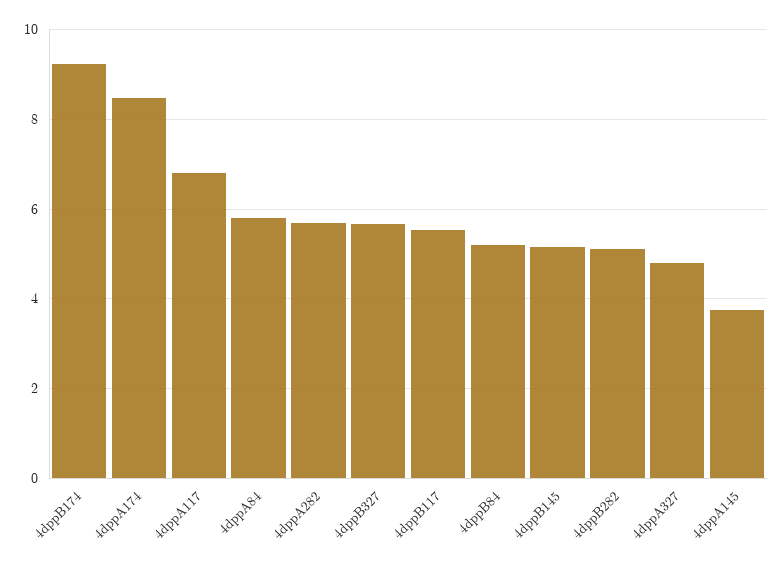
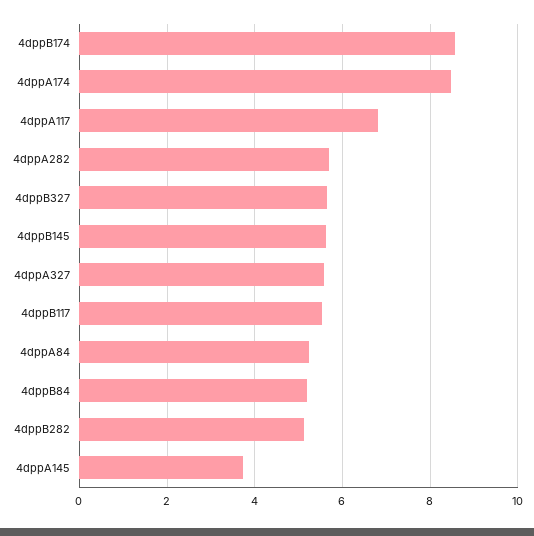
  {
-   "4dppB174": 9.2,
+   "4dppB174": 8.6,
    "4dppA174": 8.4,
    "4dppA117": 6.8,
-   "4dppA84": 5.8,
+   "4dppA84": 5.2,
    "4dppA282": 5.6,
    "4dppB327": 5.6,
    "4dppB117": 5.6,
    "4dppB84": 5.2,
-   "4dppB145": 5.2,
+   "4dppB145": 5.6,
    "4dppB282": 5.2,
-   "4dppA327": 4.8,
+   "4dppA327": 5.6,
    "4dppA145": 3.8
  }

